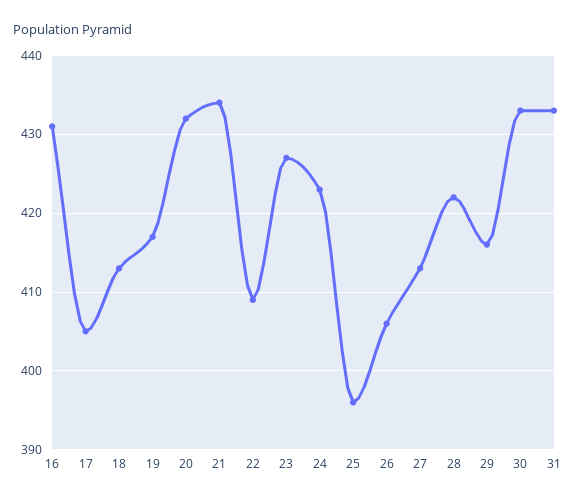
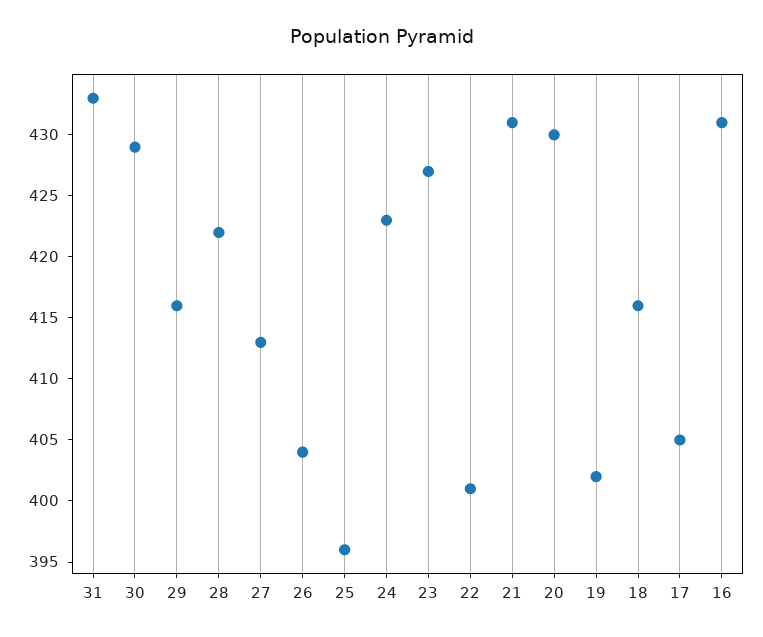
  {
    "16": 431,
    "17": 405,
-   "18": 413,
+   "18": 416,
-   "19": 417,
+   "19": 402,
-   "20": 432,
+   "20": 430,
-   "21": 434,
+   "21": 431,
-   "22": 409,
+   "22": 401,
    "23": 427,
    "24": 423,
    "25": 396,
-   "26": 406,
+   "26": 404,
    "27": 413,
    "28": 422,
    "29": 416,
-   "30": 433,
+   "30": 429,
    "31": 433
  }

